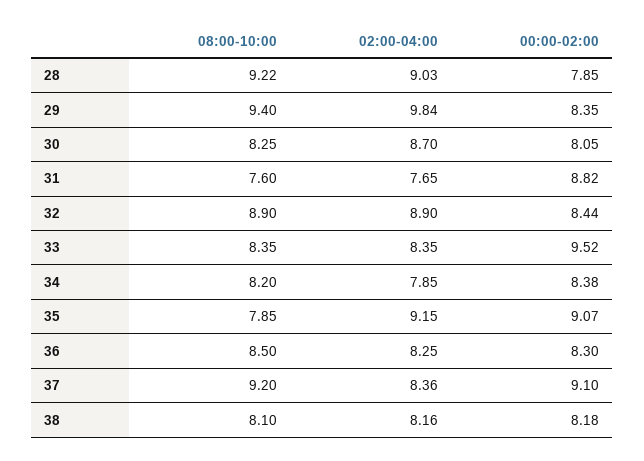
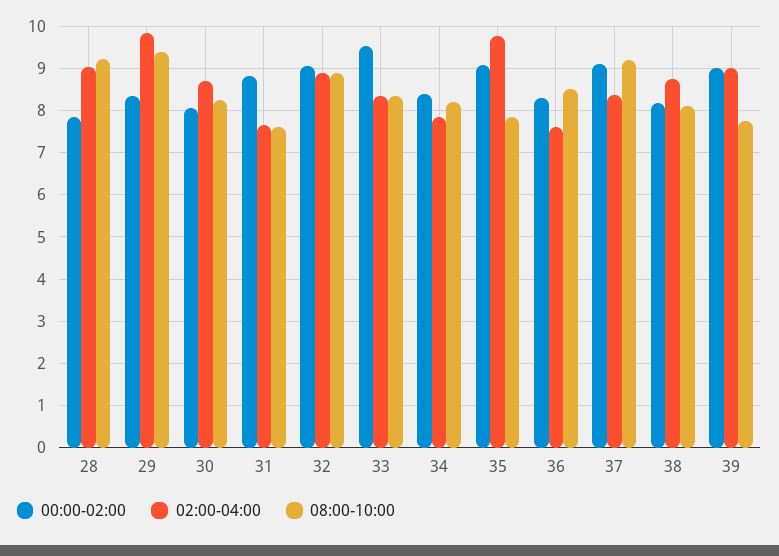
  {
    "08:00-10:00": {
      "28": 9.22,
      "29": 9.4,
      "30": 8.25,
      "31": 7.6,
      "32": 8.9,
      "33": 8.35,
      "34": 8.2,
      "35": 7.85,
      "36": 8.5,
      "37": 9.2,
-     "38": 8.1
+     "38": 8.1,
+     "39": 7.8
    },
    "02:00-04:00": {
      "28": 9.03,
      "29": 9.84,
      "30": 8.7,
      "31": 7.65,
      "32": 8.9,
      "33": 8.35,
      "34": 7.85,
-     "35": 9.15,
+     "35": 9.8,
-     "36": 8.25,
+     "36": 7.6,
      "37": 8.36,
-     "38": 8.16
+     "38": 8.8,
+     "39": 9
    },
    "00:00-02:00": {
      "28": 7.85,
      "29": 8.35,
      "30": 8.05,
      "31": 8.82,
-     "32": 8.44,
+     "32": 9,
      "33": 9.52,
      "34": 8.38,
      "35": 9.07,
      "36": 8.3,
      "37": 9.1,
-     "38": 8.18
+     "38": 8.18,
+     "39": 9
    }
  }

